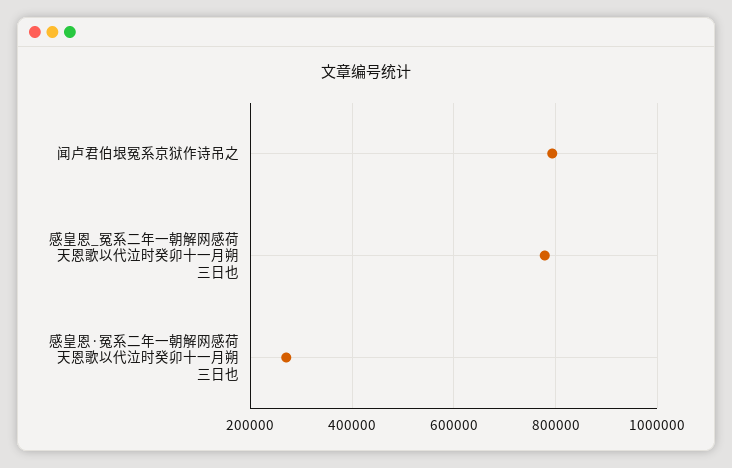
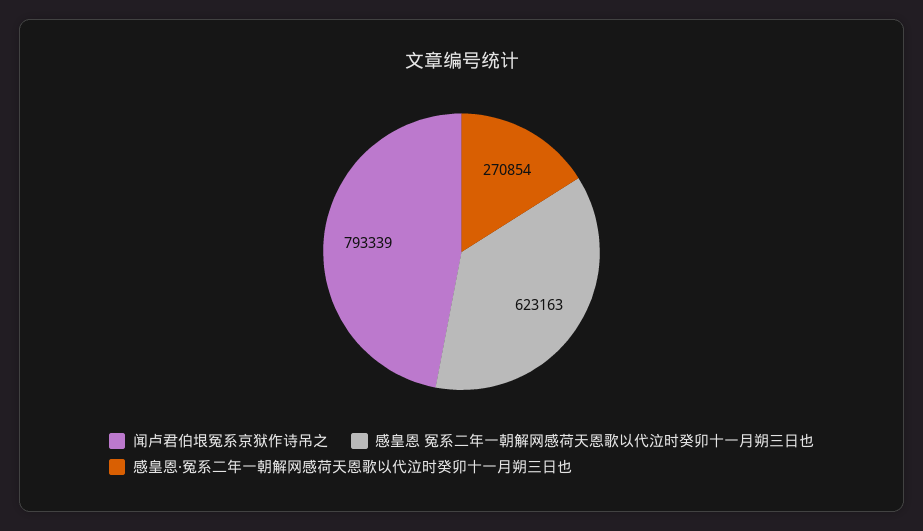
  {
    "闻卢君伯垠冤系京狱作诗吊之": 793339,
-   "感皇恩_冤系二年一朝解网感荷天恩歌以代泣时癸卯十一月朔三日也": 780000,
+   "感皇恩_冤系二年一朝解网感荷天恩歌以代泣时癸卯十一月朔三日也": 623163,
    "感皇恩·冤系二年一朝解网感荷天恩歌以代泣时癸卯十一月朔三日也": 270854
  }

